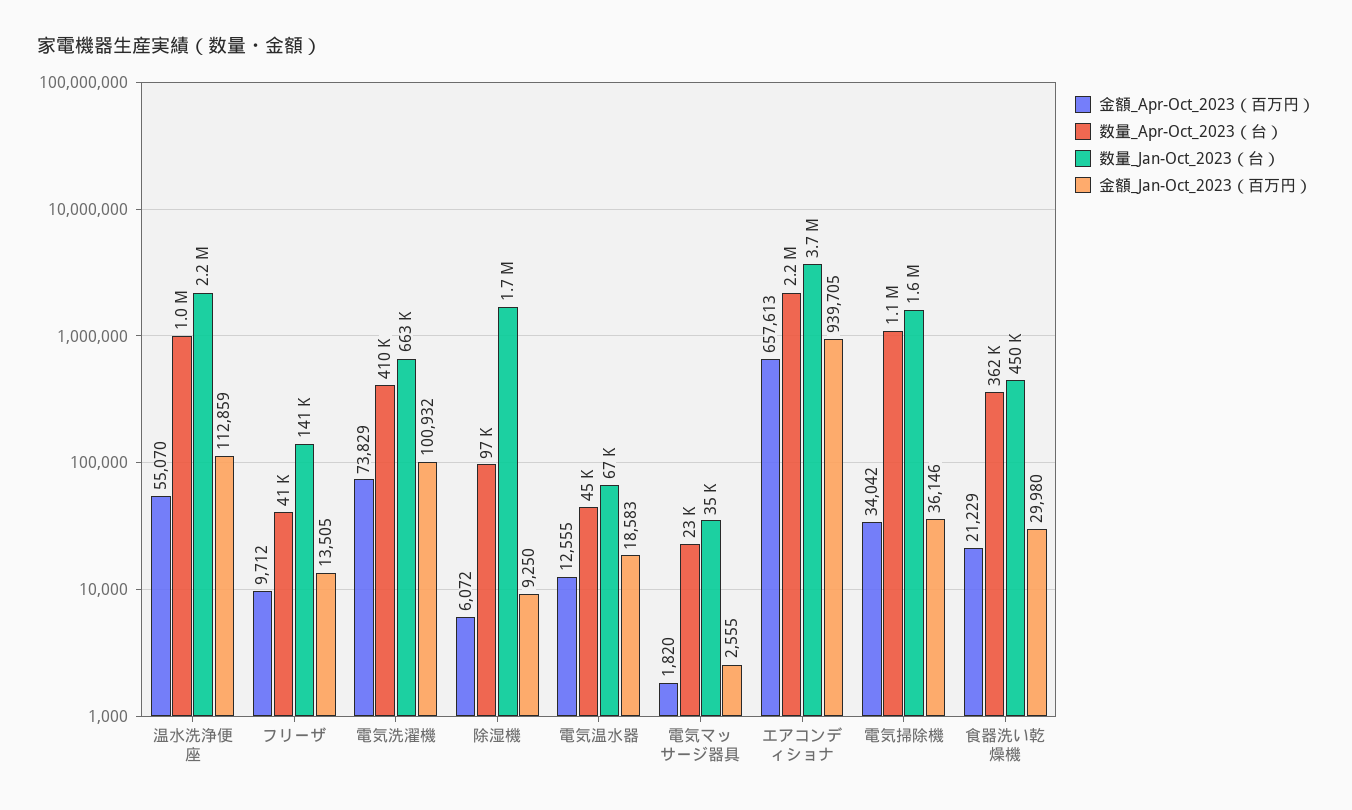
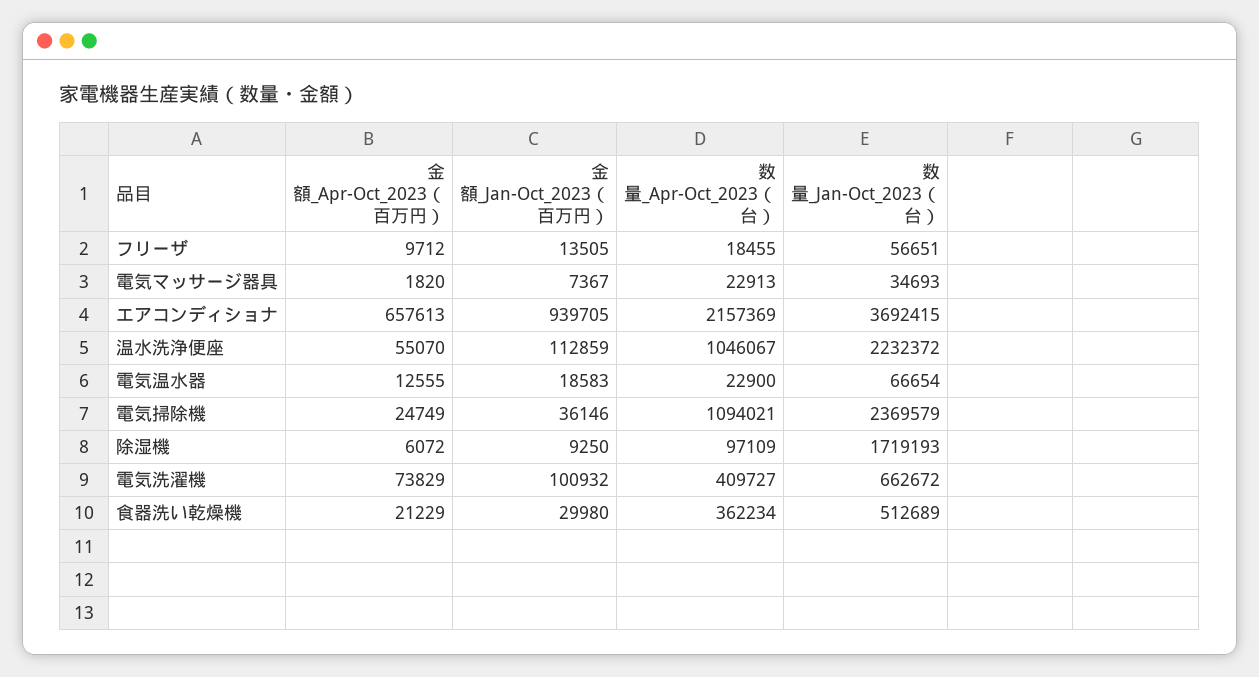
  {
    "金額_Apr-Oct_2023（百万円）": {
      "温水洗浄便座": 55070,
      "フリーザ": 9712,
      "電気洗濯機": 73829,
      "除湿機": 6072,
      "電気温水器": 12555,
      "電気マッサージ器具": 1820,
      "エアコンディショナ": 657613,
-     "電気掃除機": 34042,
+     "電気掃除機": 24749,
      "食器洗い乾燥機": 21229
    },
    "数量_Apr-Oct_2023（台）": {
      "温水洗浄便座": 1046067,
-     "フリーザ": 41000,
+     "フリーザ": 18455,
      "電気洗濯機": 409727,
      "除湿機": 97109,
-     "電気温水器": 45000,
+     "電気温水器": 22900,
      "電気マッサージ器具": 22913,
      "エアコンディショナ": 2157369,
      "電気掃除機": 1094021,
      "食器洗い乾燥機": 362234
    },
    "数量_Jan-Oct_2023（台）": {
      "温水洗浄便座": 2232372,
-     "フリーザ": 141000,
+     "フリーザ": 56651,
      "電気洗濯機": 662672,
      "除湿機": 1719193,
      "電気温水器": 66654,
      "電気マッサージ器具": 34693,
      "エアコンディショナ": 3692415,
-     "電気掃除機": 1600000,
+     "電気掃除機": 2369579,
-     "食器洗い乾燥機": 450000
+     "食器洗い乾燥機": 512689
    },
    "金額_Jan-Oct_2023（百万円）": {
      "温水洗浄便座": 112859,
      "フリーザ": 13505,
      "電気洗濯機": 100932,
      "除湿機": 9250,
      "電気温水器": 18583,
-     "電気マッサージ器具": 2555,
+     "電気マッサージ器具": 7367,
      "エアコンディショナ": 939705,
      "電気掃除機": 36146,
      "食器洗い乾燥機": 29980
    }
  }

